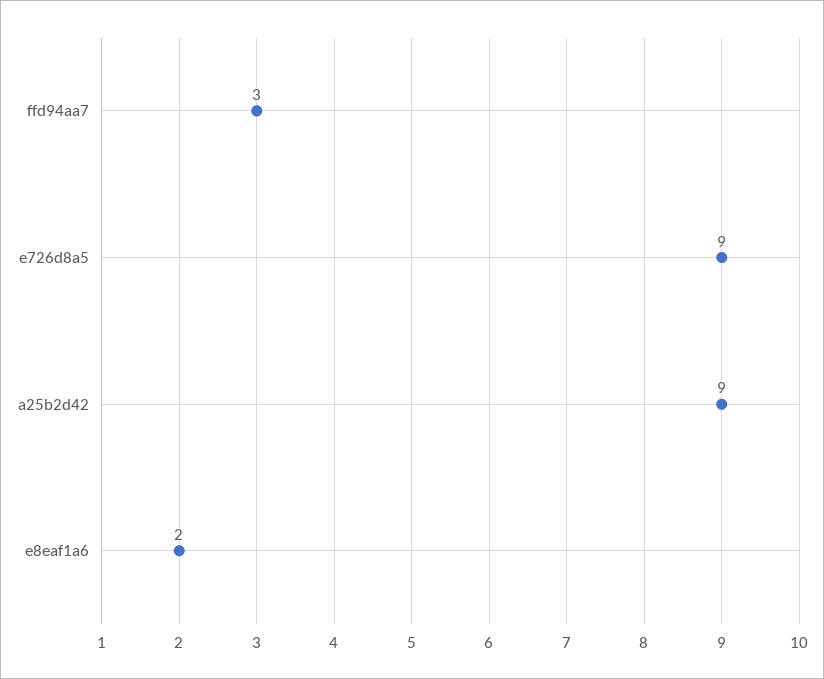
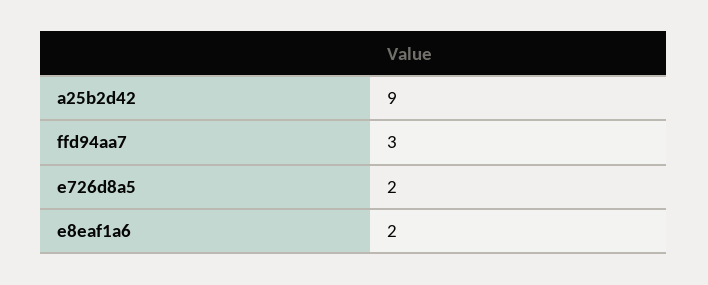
  {
    "ffd94aa7": 3,
-   "e726d8a5": 9,
+   "e726d8a5": 2,
    "a25b2d42": 9,
    "e8eaf1a6": 2
  }

